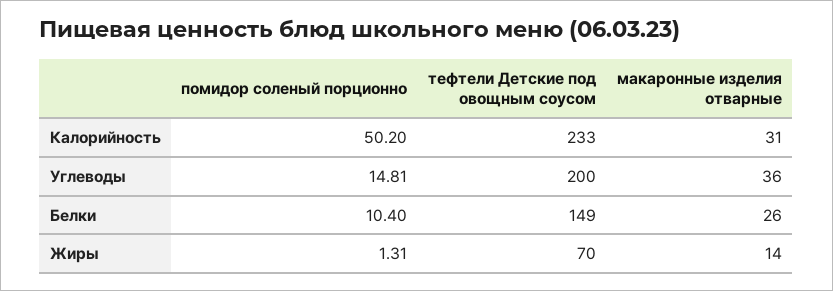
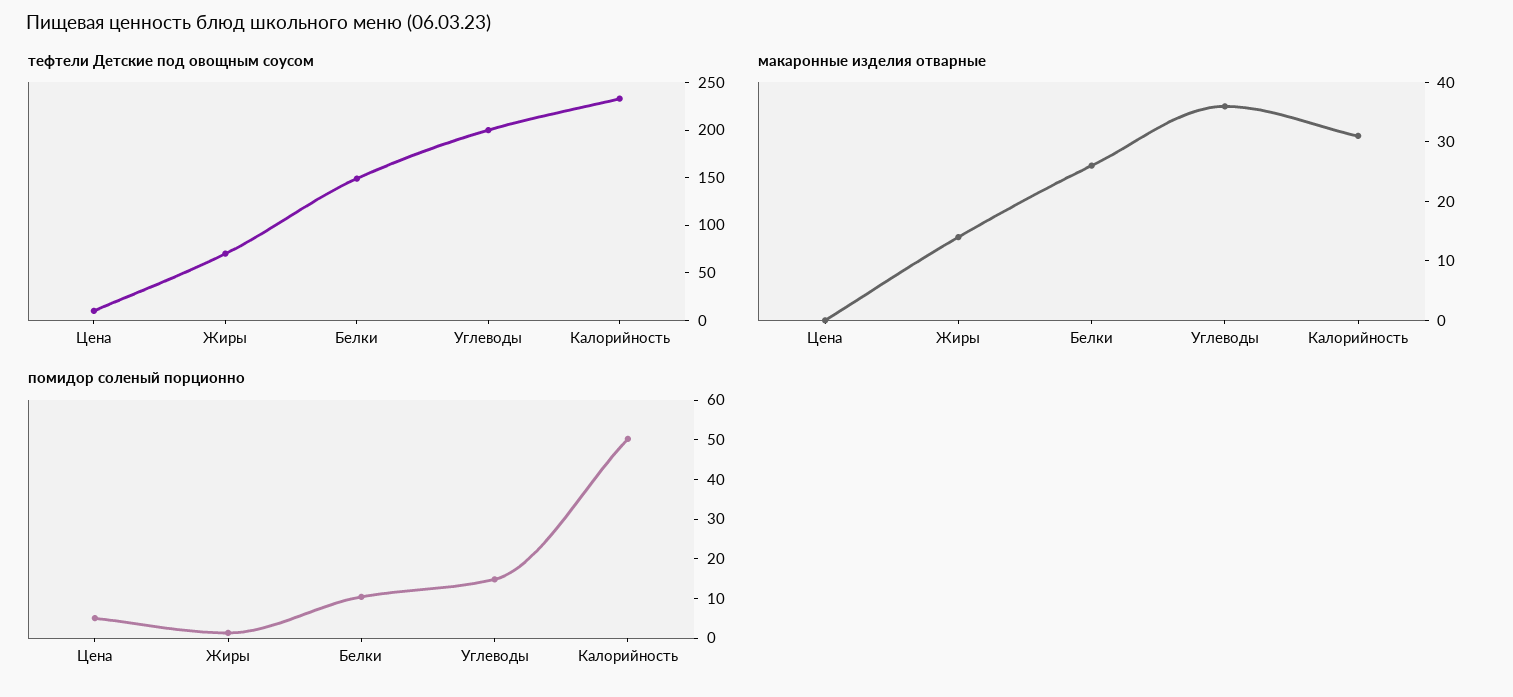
  {
    "помидор соленый порционно": {
      "Калорийность": 50.2,
      "Углеводы": 14.81,
      "Белки": 10.4,
-     "Жиры": 1.31
+     "Жиры": 1.31,
+     "Цена": 5
    },
    "тефтели Детские под овощным соусом": {
      "Калорийность": 233,
      "Углеводы": 200,
      "Белки": 149,
-     "Жиры": 70
+     "Жиры": 70,
+     "Цена": 10
    },
    "макаронные изделия отварные": {
      "Калорийность": 31,
      "Углеводы": 36,
      "Белки": 26,
-     "Жиры": 14
+     "Жиры": 14,
+     "Цена": 0
    }
  }

